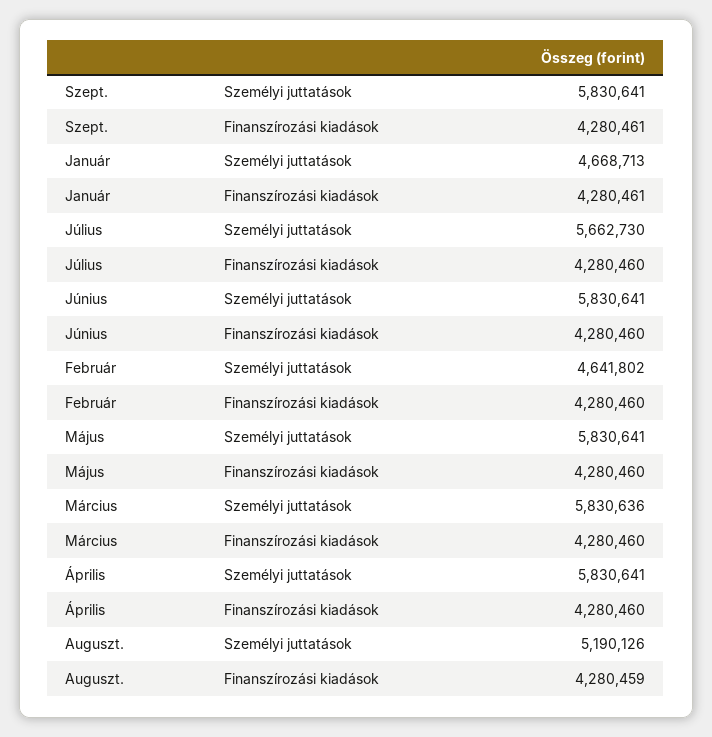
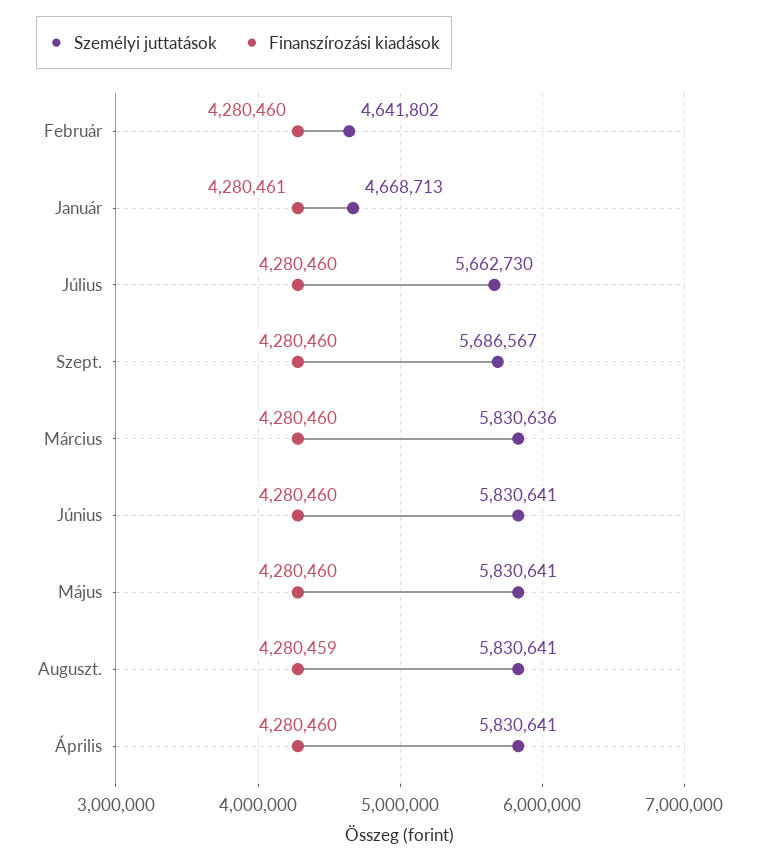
  {
    "Személyi juttatások": {
-     "Szept.": 5830641,
+     "Szept.": 5686567,
      "Január": 4668713,
      "Július": 5662730,
      "Június": 5830641,
      "Február": 4641802,
      "Május": 5830641,
      "Március": 5830636,
      "Április": 5830641,
-     "Auguszt.": 5190126
+     "Auguszt.": 5830641
    },
    "Finanszírozási kiadások": {
-     "Szept.": 4280461,
+     "Szept.": 4280460,
      "Január": 4280461,
      "Július": 4280460,
      "Június": 4280460,
      "Február": 4280460,
      "Május": 4280460,
      "Március": 4280460,
      "Április": 4280460,
      "Auguszt.": 4280459
    }
  }

